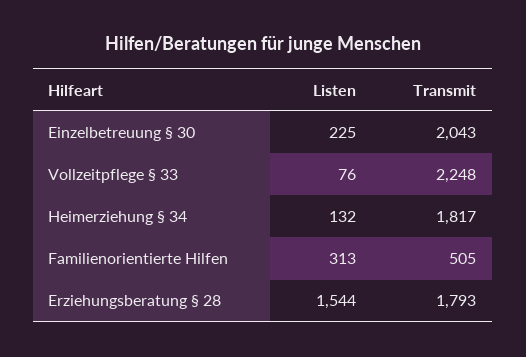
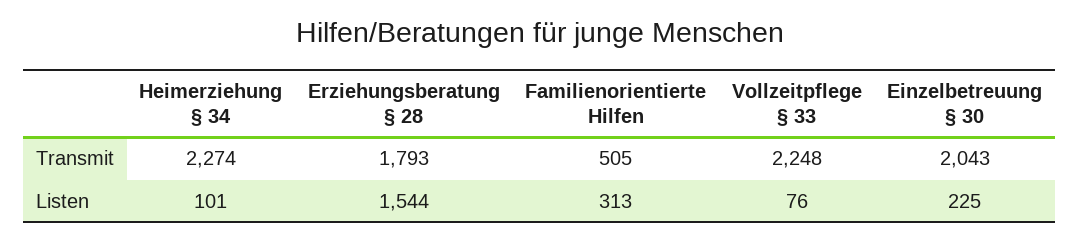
  {
    "Listen": {
      "Einzelbetreuung § 30": 225,
      "Vollzeitpflege § 33": 76,
-     "Heimerziehung § 34": 132,
+     "Heimerziehung § 34": 101,
      "Familienorientierte Hilfen": 313,
      "Erziehungsberatung § 28": 1544
    },
    "Transmit": {
      "Einzelbetreuung § 30": 2043,
      "Vollzeitpflege § 33": 2248,
-     "Heimerziehung § 34": 1817,
+     "Heimerziehung § 34": 2274,
      "Familienorientierte Hilfen": 505,
      "Erziehungsberatung § 28": 1793
    }
  }

